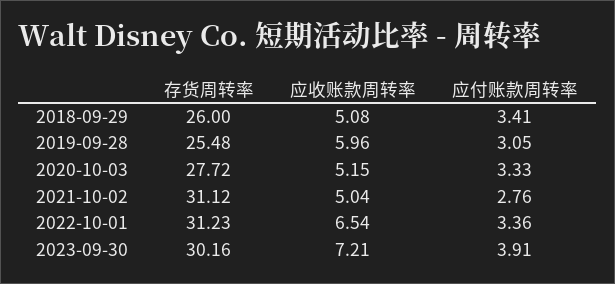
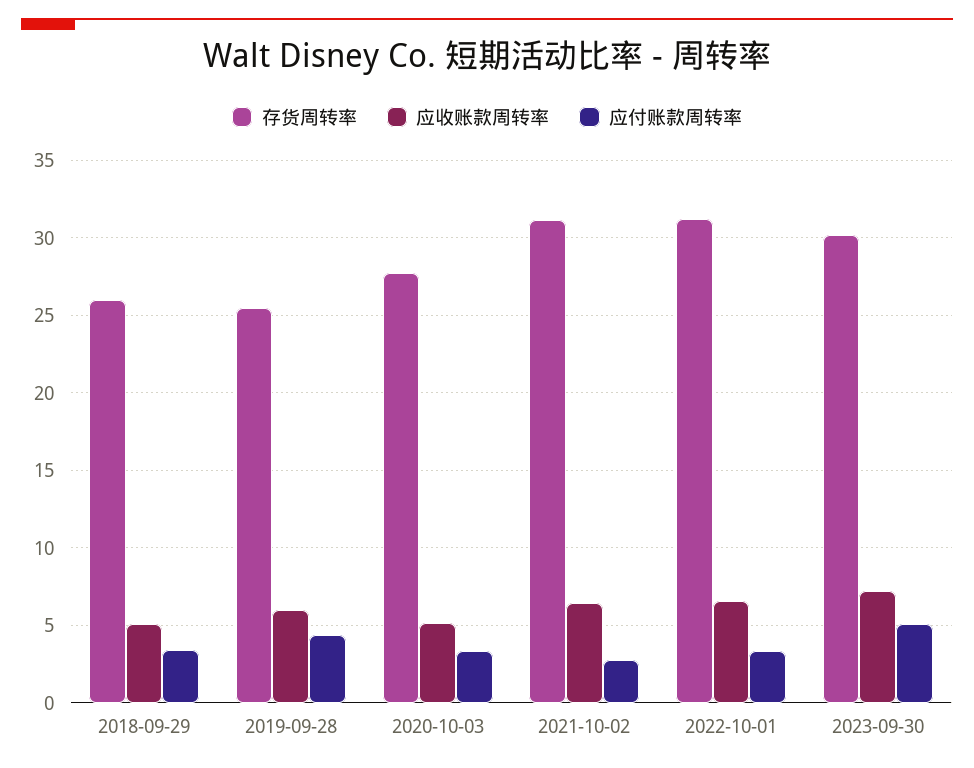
  {
    "存货周转率": {
      "2018-09-29": 26,
      "2019-09-28": 25.48,
      "2020-10-03": 27.72,
      "2021-10-02": 31.12,
      "2022-10-01": 31.23,
      "2023-09-30": 30.16
    },
    "应收账款周转率": {
      "2018-09-29": 5.08,
      "2019-09-28": 5.96,
      "2020-10-03": 5.15,
-     "2021-10-02": 5.04,
+     "2021-10-02": 6.5,
      "2022-10-01": 6.54,
      "2023-09-30": 7.21
    },
    "应付账款周转率": {
      "2018-09-29": 3.41,
-     "2019-09-28": 3.05,
+     "2019-09-28": 4.5,
      "2020-10-03": 3.33,
      "2021-10-02": 2.76,
      "2022-10-01": 3.36,
-     "2023-09-30": 3.91
+     "2023-09-30": 5
    }
  }

